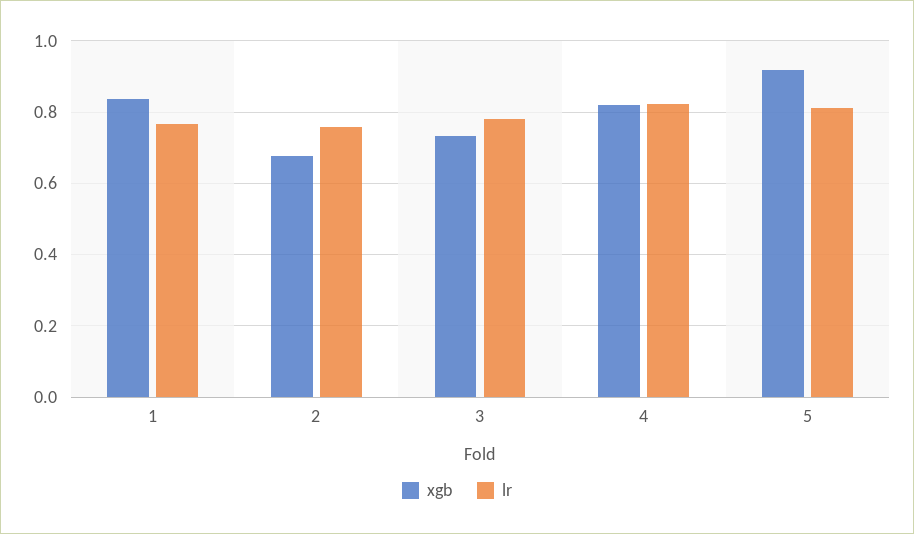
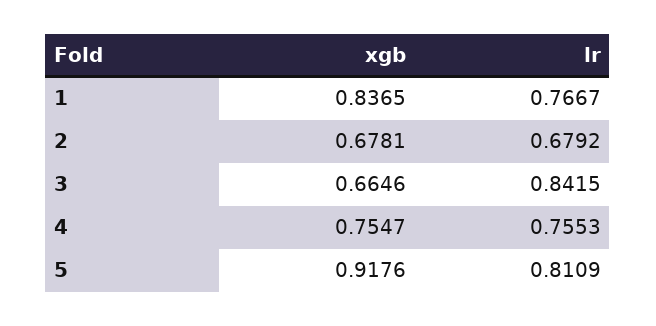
  {
    "xgb": {
      "1": 0.8365,
      "2": 0.6781,
-     "3": 0.74,
+     "3": 0.6646,
-     "4": 0.82,
+     "4": 0.7547,
      "5": 0.9176
    },
    "lr": {
      "1": 0.7667,
-     "2": 0.76,
+     "2": 0.6792,
-     "3": 0.78,
+     "3": 0.8415,
-     "4": 0.82,
+     "4": 0.7553,
      "5": 0.8109
    }
  }

